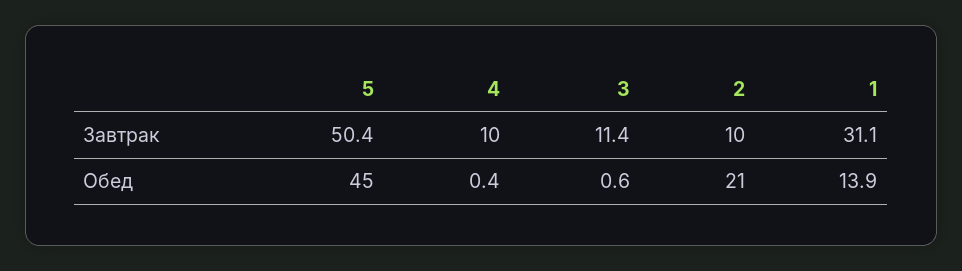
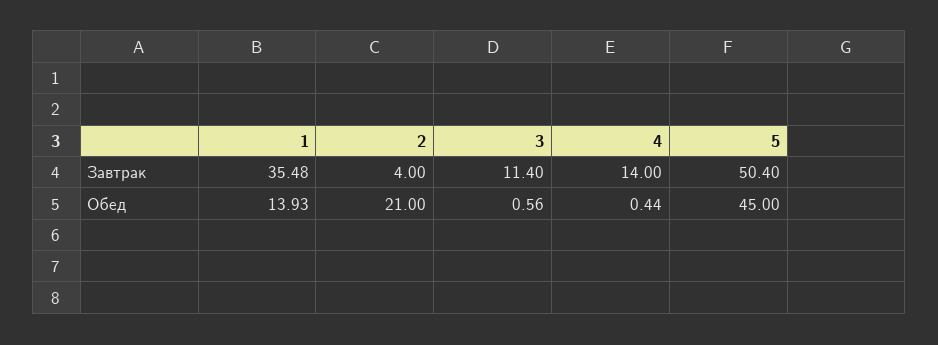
  {
    "5": {
      "Завтрак": 50.4,
      "Обед": 45
    },
    "4": {
-     "Завтрак": 10,
+     "Завтрак": 14,
      "Обед": 0.44
    },
    "3": {
      "Завтрак": 11.4,
      "Обед": 0.56
    },
    "2": {
-     "Завтрак": 10,
+     "Завтрак": 4,
      "Обед": 21
    },
    "1": {
-     "Завтрак": 31.1,
+     "Завтрак": 35.48,
      "Обед": 13.93
    }
  }

